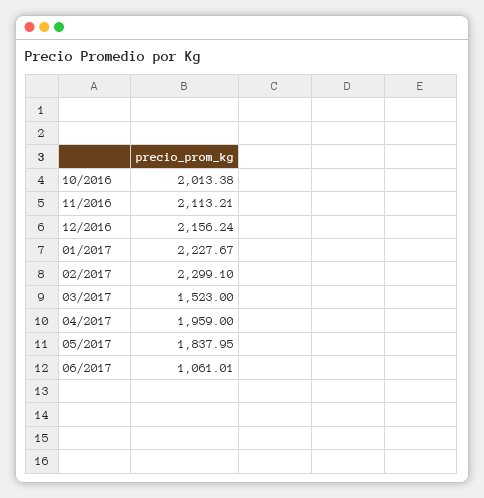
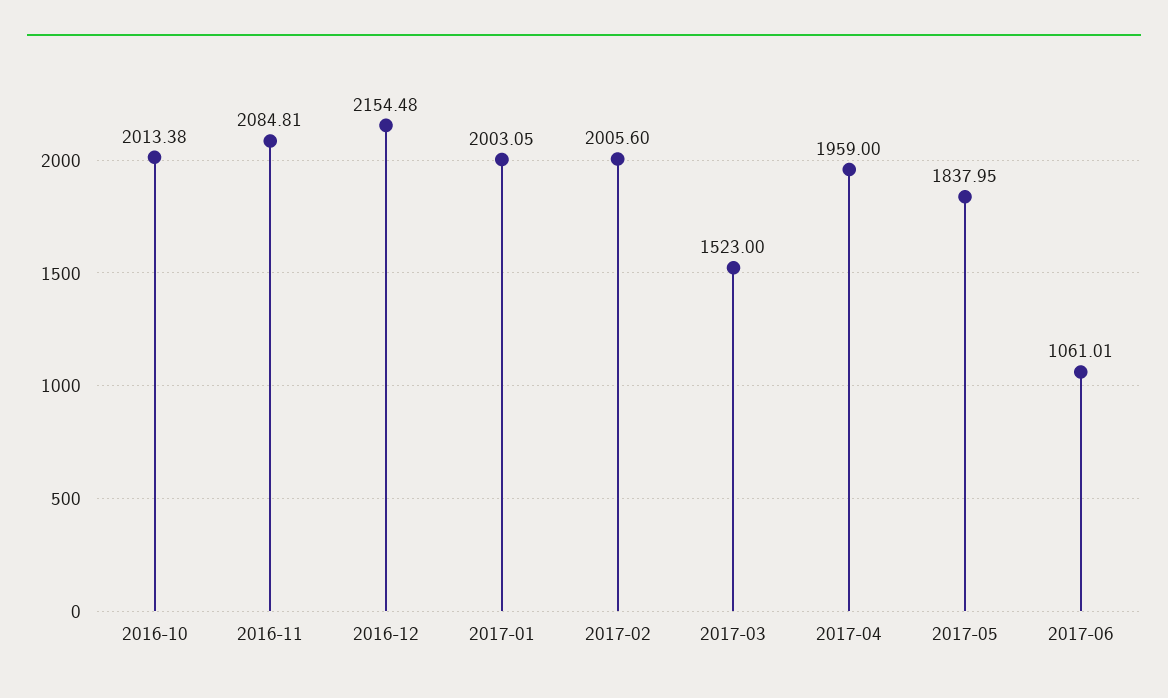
  {
    "10/2016": 2013.38,
-   "11/2016": 2113.21,
+   "11/2016": 2084.81,
-   "12/2016": 2156.24,
+   "12/2016": 2154.48,
-   "01/2017": 2227.67,
+   "01/2017": 2003.05,
-   "02/2017": 2299.1,
+   "02/2017": 2005.6,
    "03/2017": 1523,
    "04/2017": 1959,
    "05/2017": 1837.95,
    "06/2017": 1061.01
  }

